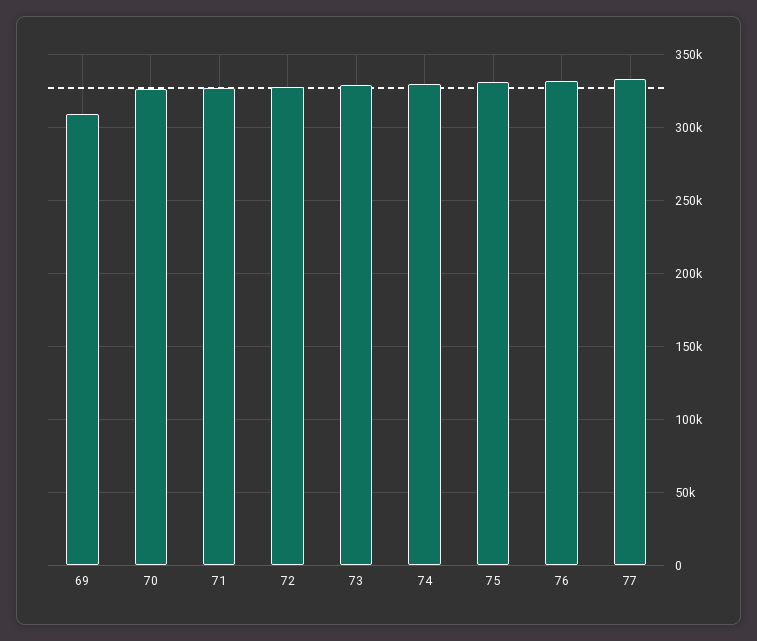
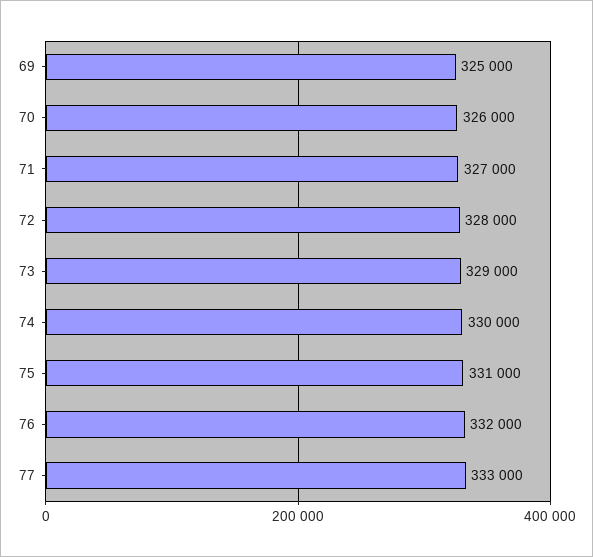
  {
-   "69": 310000,
+   "69": 325000,
    "70": 326000,
    "71": 327000,
    "72": 328000,
    "73": 329000,
    "74": 330000,
    "75": 331000,
    "76": 332000,
    "77": 333000
  }

